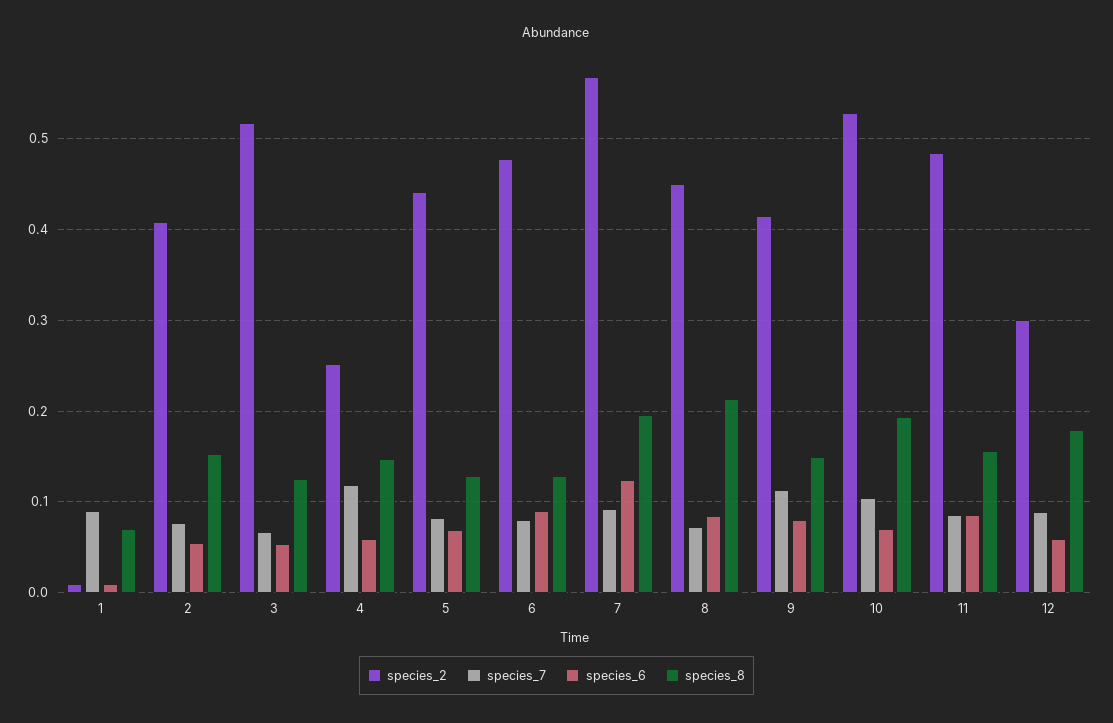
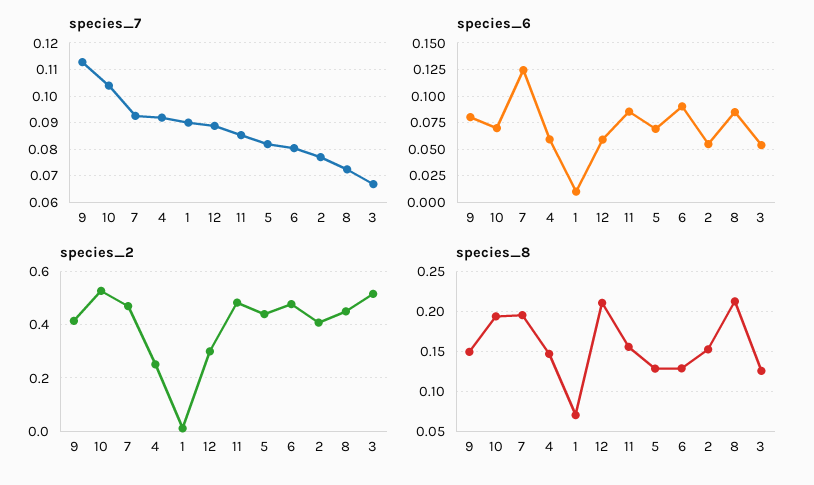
  {
    "species_2": {
      "1": 0.01,
      "2": 0.41,
      "3": 0.52,
      "4": 0.25,
      "5": 0.44,
      "6": 0.48,
-     "7": 0.57,
+     "7": 0.475,
      "8": 0.45,
      "9": 0.41,
      "10": 0.53,
      "11": 0.48,
      "12": 0.3
    },
    "species_7": {
      "1": 0.09,
      "2": 0.0775,
      "3": 0.0675,
-     "4": 0.12,
+     "4": 0.0925,
      "5": 0.0825,
      "6": 0.08,
      "7": 0.0925,
      "8": 0.0725,
      "9": 0.1125,
      "10": 0.105,
      "11": 0.085,
      "12": 0.09
    },
    "species_6": {
      "1": 0.01,
      "2": 0.05,
      "3": 0.05,
      "4": 0.06,
      "5": 0.07,
      "6": 0.09,
      "7": 0.12,
      "8": 0.08,
      "9": 0.08,
      "10": 0.07,
      "11": 0.09,
      "12": 0.06
    },
    "species_8": {
      "1": 0.07,
      "2": 0.15,
      "3": 0.13,
      "4": 0.15,
      "5": 0.13,
      "6": 0.13,
      "7": 0.2,
      "8": 0.21,
      "9": 0.15,
      "10": 0.19,
      "11": 0.16,
-     "12": 0.18
+     "12": 0.21
    }
  }

